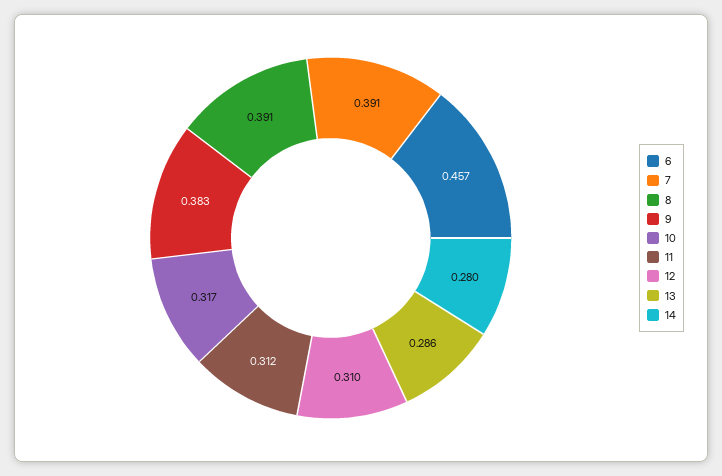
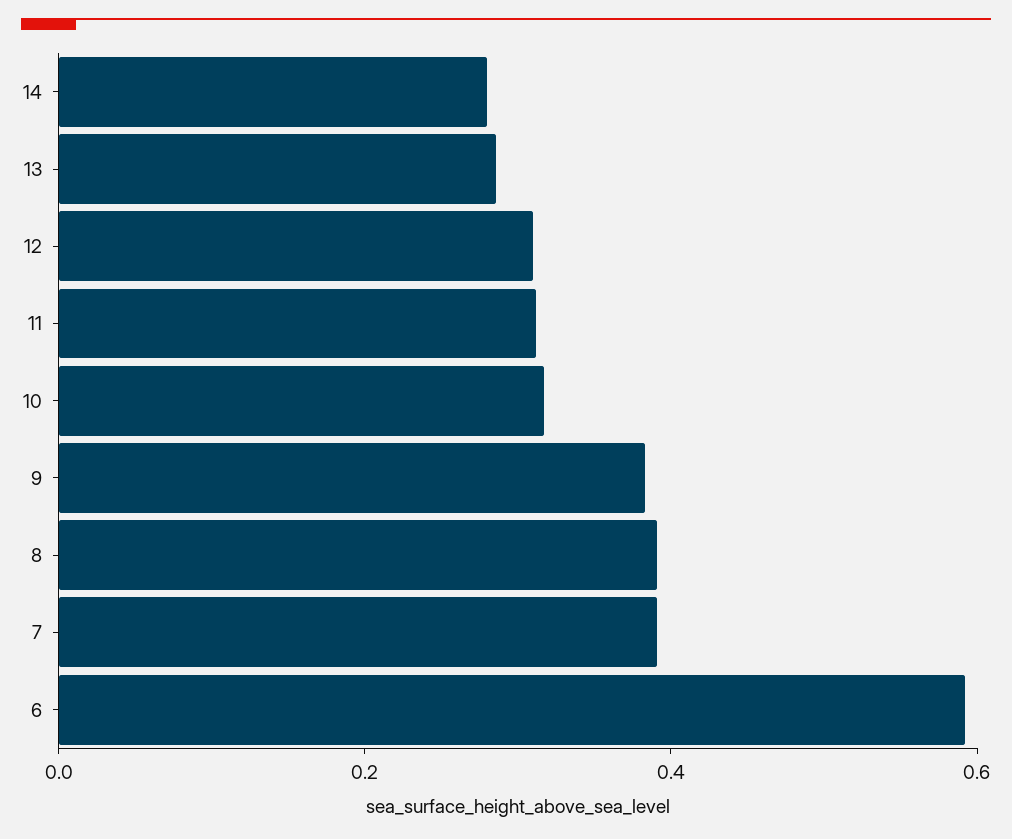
  {
-   "6": 0.457,
+   "6": 0.6,
    "7": 0.391,
    "8": 0.391,
    "9": 0.383,
    "10": 0.317,
    "11": 0.312,
    "12": 0.31,
    "13": 0.286,
    "14": 0.28
  }

